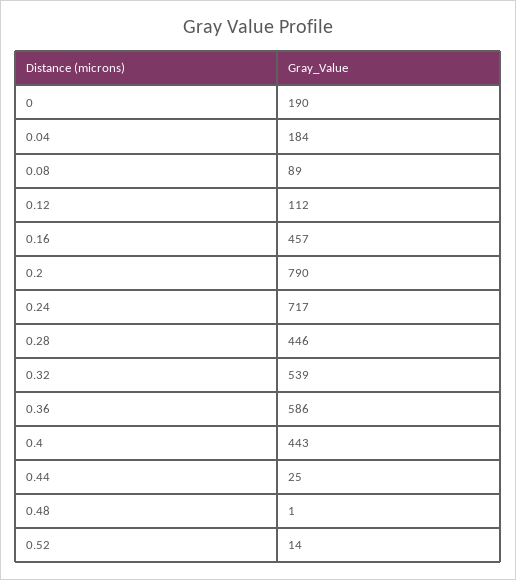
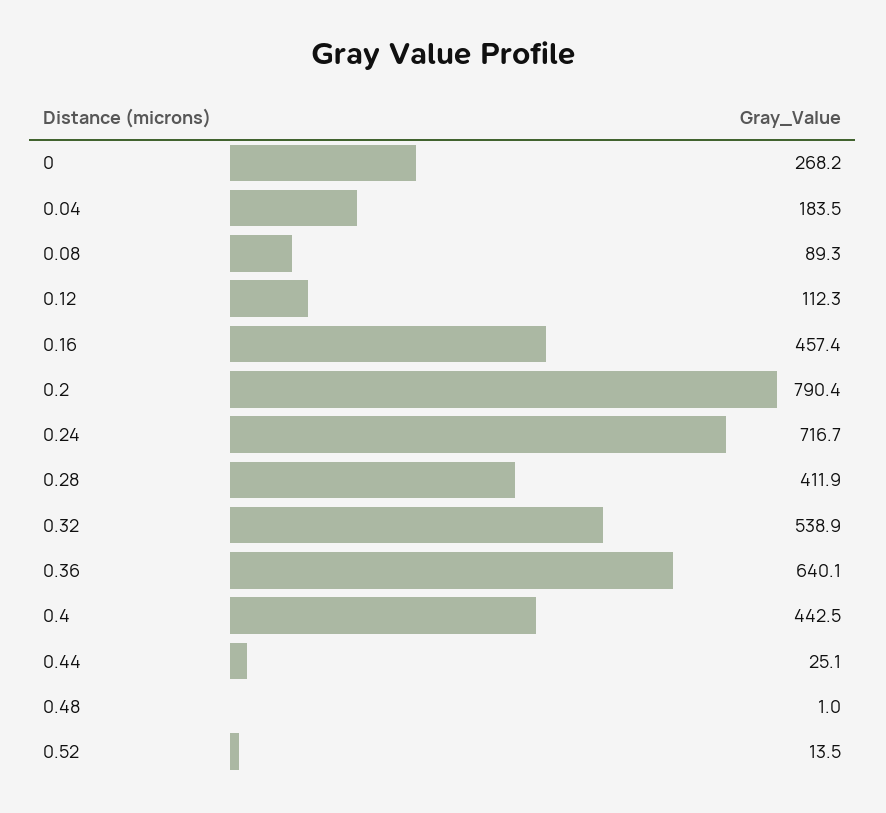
  {
-   "0": 190,
+   "0": 268.2,
    "0.04": 183.5,
    "0.08": 89.3,
    "0.12": 112.3,
    "0.16": 457.4,
    "0.2": 790.4,
    "0.24": 716.7,
-   "0.28": 446,
+   "0.28": 411.9,
    "0.32": 538.9,
-   "0.36": 586,
+   "0.36": 640.1,
    "0.4": 442.5,
    "0.44": 25.1,
    "0.48": 1,
    "0.52": 13.5
  }

